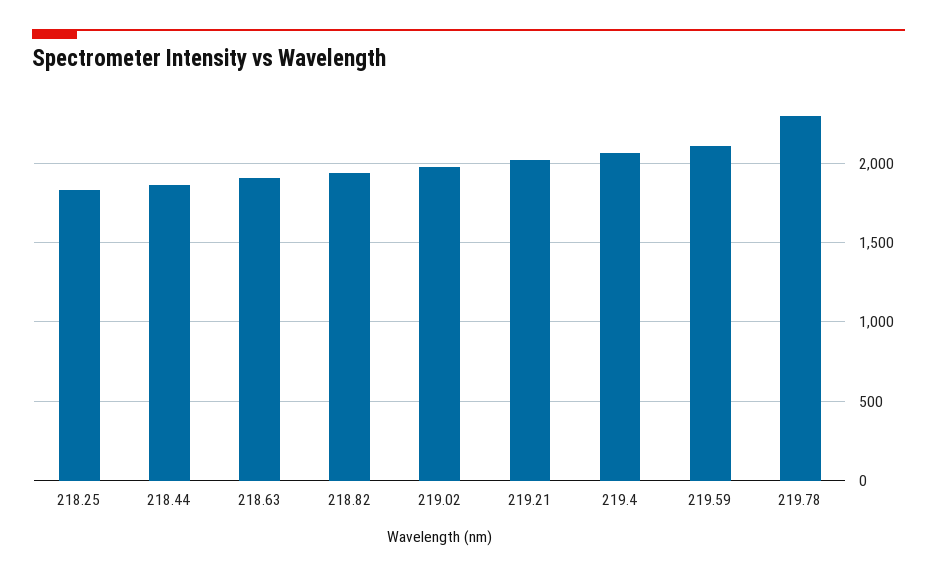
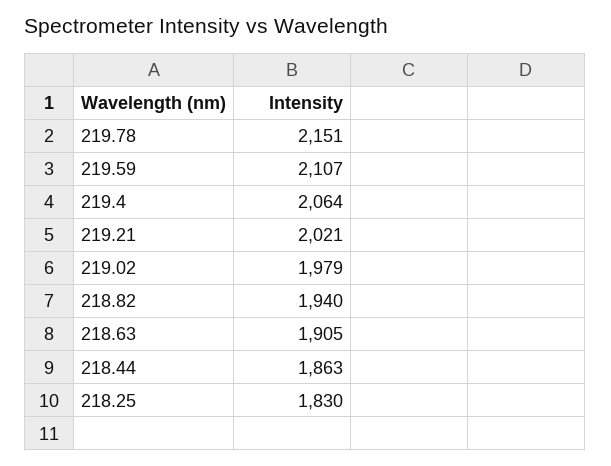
  {
    "218.25": 1830,
    "218.44": 1863,
    "218.63": 1905,
    "218.82": 1940,
    "219.02": 1979,
    "219.21": 2021,
    "219.4": 2064,
    "219.59": 2107,
-   "219.78": 2300
+   "219.78": 2151
  }

